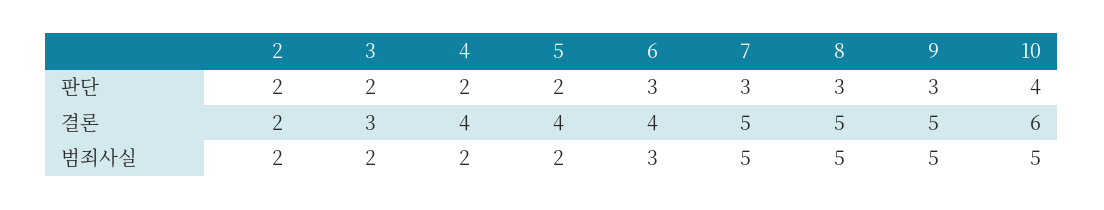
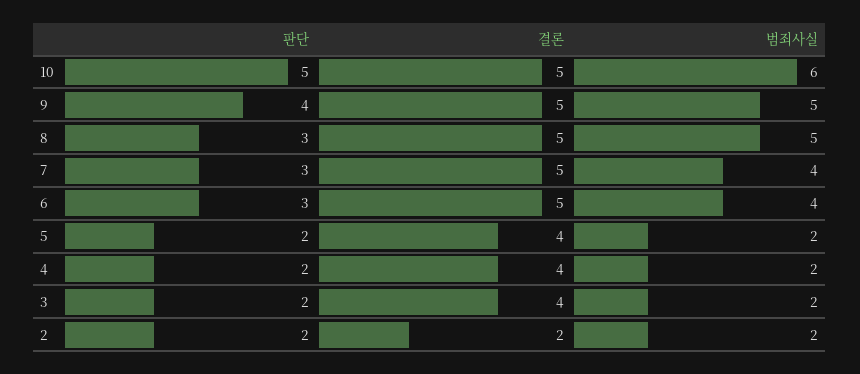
  {
    "2": {
      "판단": 2,
      "결론": 2,
      "범죄사실": 2
    },
    "3": {
      "판단": 2,
-     "결론": 3,
+     "결론": 4,
      "범죄사실": 2
    },
    "4": {
      "판단": 2,
      "결론": 4,
      "범죄사실": 2
    },
    "5": {
      "판단": 2,
      "결론": 4,
      "범죄사실": 2
    },
    "6": {
      "판단": 3,
-     "결론": 4,
+     "결론": 5,
-     "범죄사실": 3
+     "범죄사실": 4
    },
    "7": {
      "판단": 3,
      "결론": 5,
-     "범죄사실": 5
+     "범죄사실": 4
    },
    "8": {
      "판단": 3,
      "결론": 5,
      "범죄사실": 5
    },
    "9": {
-     "판단": 3,
+     "판단": 4,
      "결론": 5,
      "범죄사실": 5
    },
    "10": {
-     "판단": 4,
+     "판단": 5,
-     "결론": 6,
+     "결론": 5,
-     "범죄사실": 5
+     "범죄사실": 6
    }
  }

